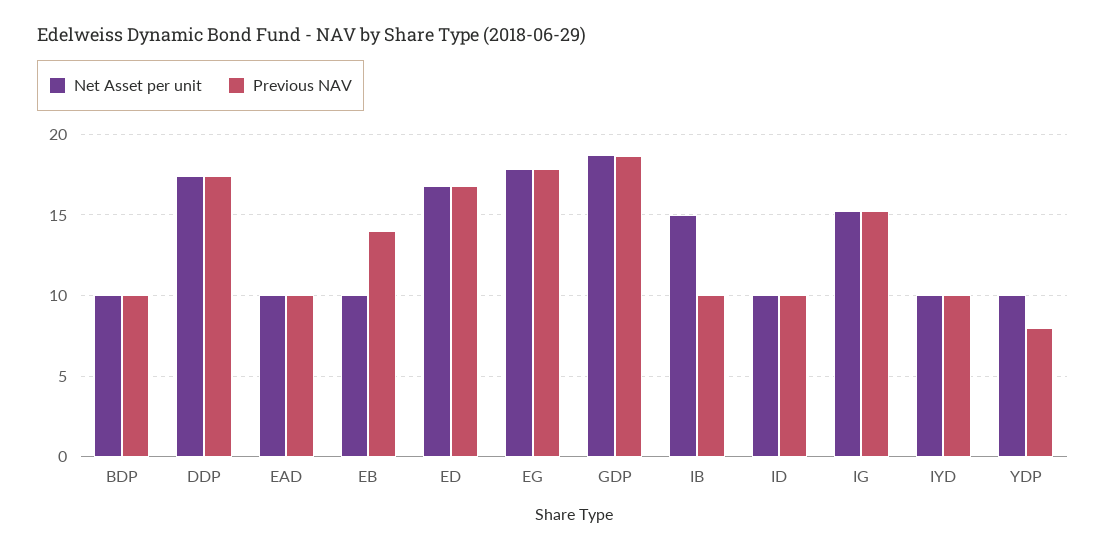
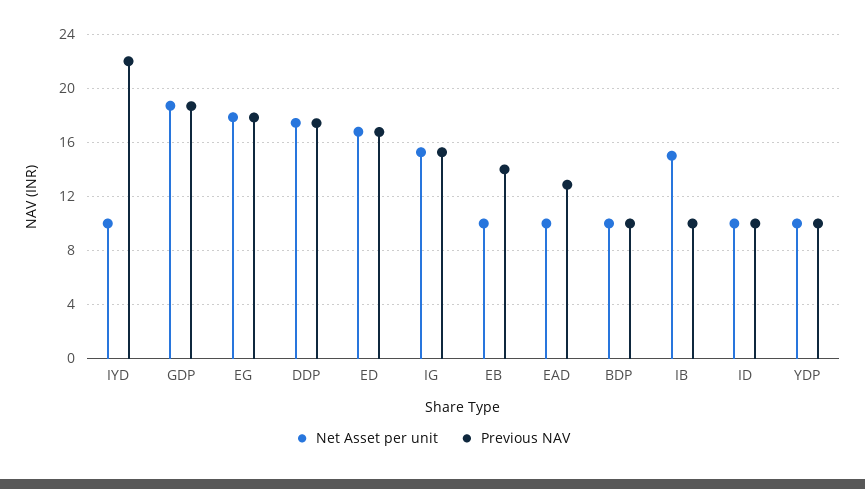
  {
    "Net Asset per unit": {
      "BDP": 10,
      "DDP": 17.5,
      "EAD": 10,
      "EB": 10,
      "ED": 17,
      "EG": 18,
      "GDP": 18.5,
      "IB": 15,
      "ID": 10,
      "IG": 15.5,
      "IYD": 10,
      "YDP": 10
    },
    "Previous NAV": {
      "BDP": 10,
      "DDP": 17.5,
-     "EAD": 10,
+     "EAD": 13,
      "EB": 14,
      "ED": 17,
      "EG": 18,
      "GDP": 18.5,
      "IB": 10,
      "ID": 10,
      "IG": 15.5,
-     "IYD": 10,
+     "IYD": 22,
-     "YDP": 8
+     "YDP": 10
    }
  }

